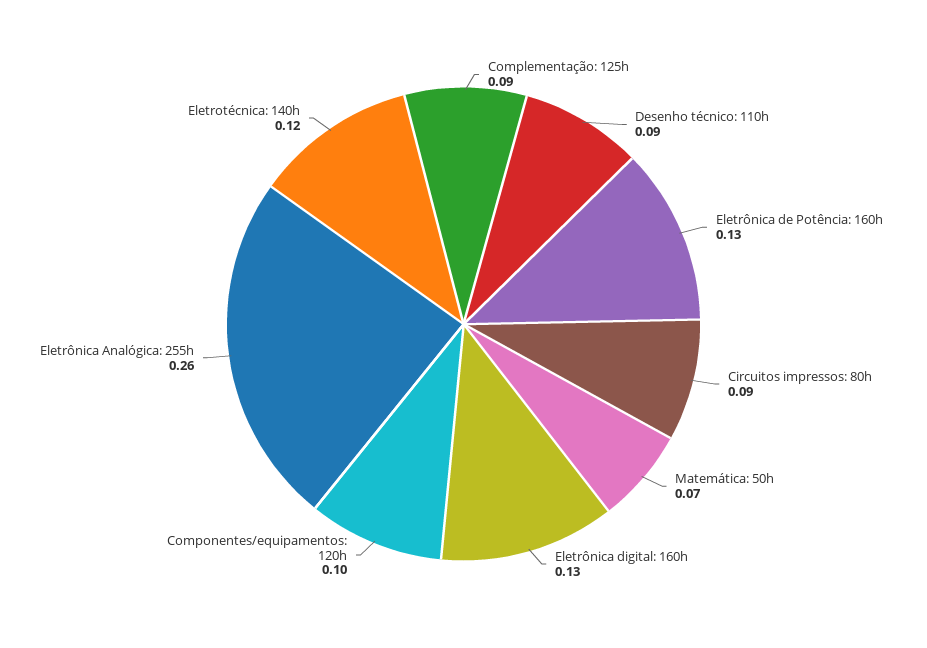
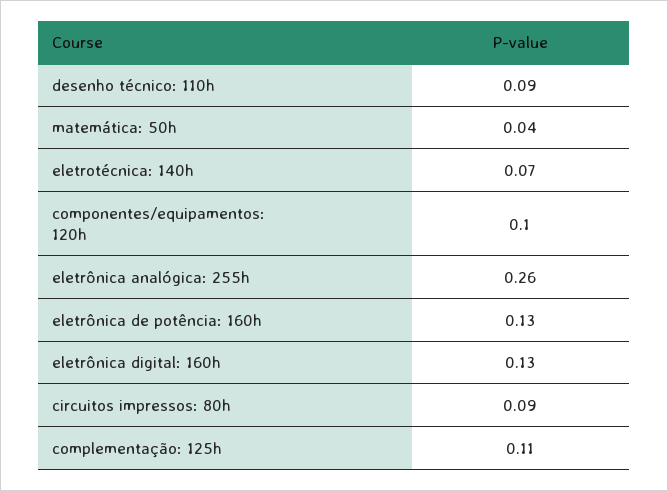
  {
-   "Complementação: 125h": 0.09,
+   "Complementação: 125h": 0.11,
    "Desenho técnico: 110h": 0.09,
    "Eletrônica de Potência: 160h": 0.13,
    "Circuitos impressos: 80h": 0.09,
-   "Matemática: 50h": 0.07,
+   "Matemática: 50h": 0.04,
    "Eletrônica digital: 160h": 0.13,
    "Componentes/equipamentos: 120h": 0.1,
    "Eletrônica Analógica: 255h": 0.26,
-   "Eletrotécnica: 140h": 0.12
+   "Eletrotécnica: 140h": 0.07
  }

